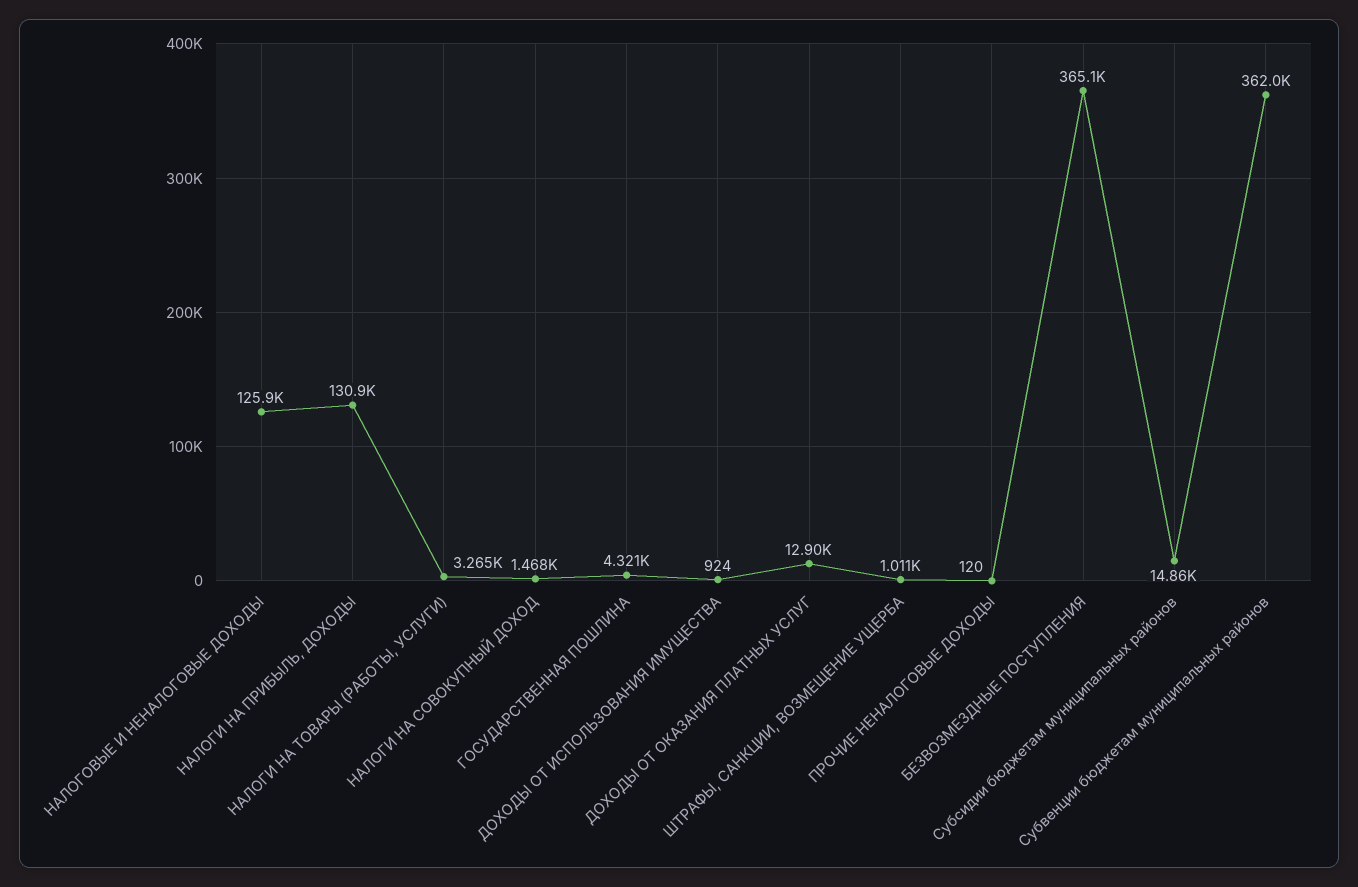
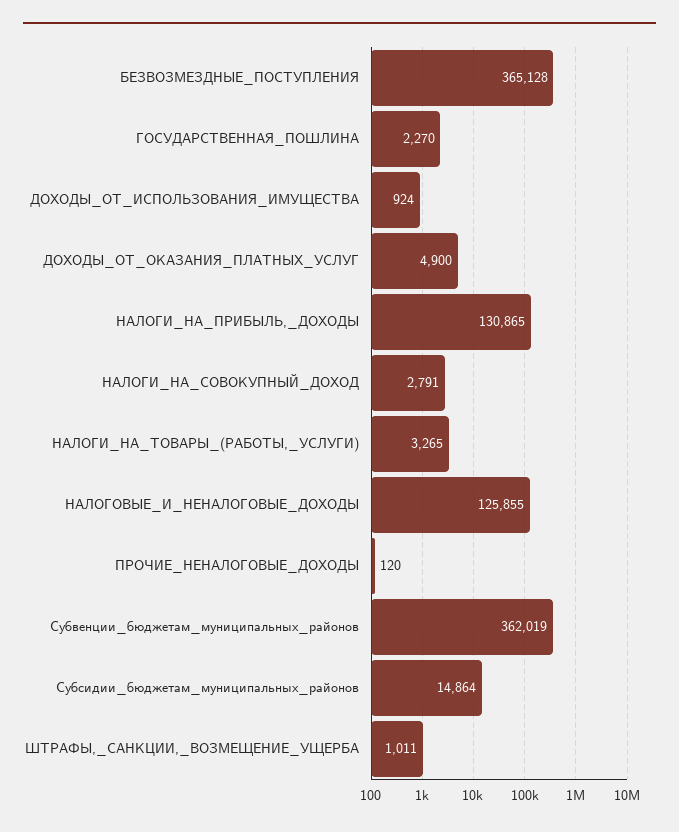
  {
    "НАЛОГОВЫЕ И НЕНАЛОГОВЫЕ ДОХОДЫ": 125855,
    "НАЛОГИ НА ПРИБЫЛЬ, ДОХОДЫ": 130865,
    "НАЛОГИ НА ТОВАРЫ (РАБОТЫ, УСЛУГИ)": 3265,
-   "НАЛОГИ НА СОВОКУПНЫЙ ДОХОД": 1468,
+   "НАЛОГИ НА СОВОКУПНЫЙ ДОХОД": 2791,
-   "ГОСУДАРСТВЕННАЯ ПОШЛИНА": 4321,
+   "ГОСУДАРСТВЕННАЯ ПОШЛИНА": 2270,
    "ДОХОДЫ ОТ ИСПОЛЬЗОВАНИЯ ИМУЩЕСТВА": 924,
-   "ДОХОДЫ ОТ ОКАЗАНИЯ ПЛАТНЫХ УСЛУГ": 12900,
+   "ДОХОДЫ ОТ ОКАЗАНИЯ ПЛАТНЫХ УСЛУГ": 4900,
    "ШТРАФЫ, САНКЦИИ, ВОЗМЕЩЕНИЕ УЩЕРБА": 1011,
    "ПРОЧИЕ НЕНАЛОГОВЫЕ ДОХОДЫ": 120,
    "БЕЗВОЗМЕЗДНЫЕ ПОСТУПЛЕНИЯ": 365128,
    "Субсидии бюджетам муниципальных районов": 14864,
    "Субвенции бюджетам муниципальных районов": 362019
  }

